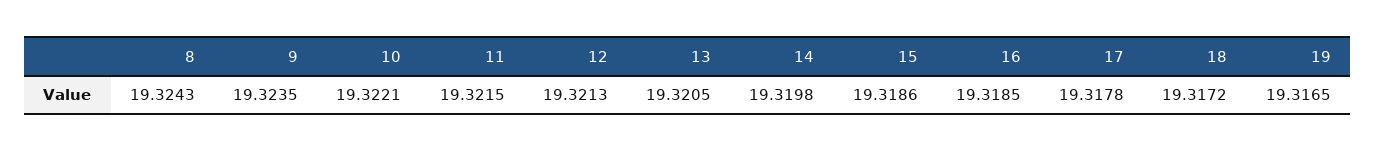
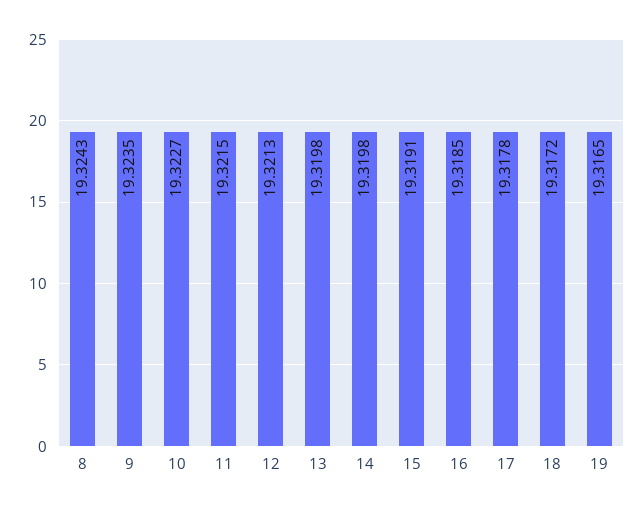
  {
    "8": 19.3243,
    "9": 19.3235,
-   "10": 19.3221,
+   "10": 19.3227,
    "11": 19.3215,
    "12": 19.3213,
-   "13": 19.3205,
+   "13": 19.3198,
    "14": 19.3198,
-   "15": 19.3186,
+   "15": 19.3191,
    "16": 19.3185,
    "17": 19.3178,
    "18": 19.3172,
    "19": 19.3165
  }

